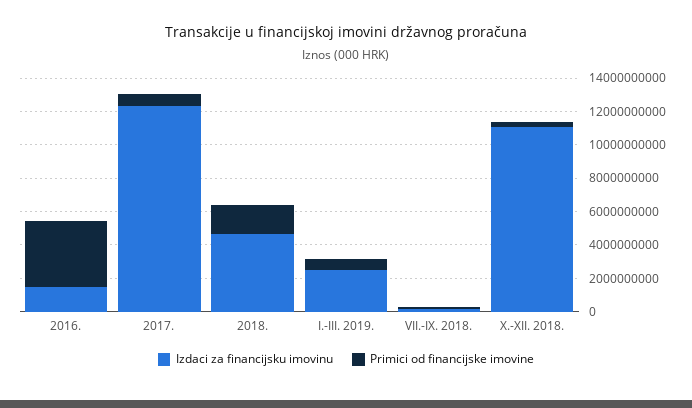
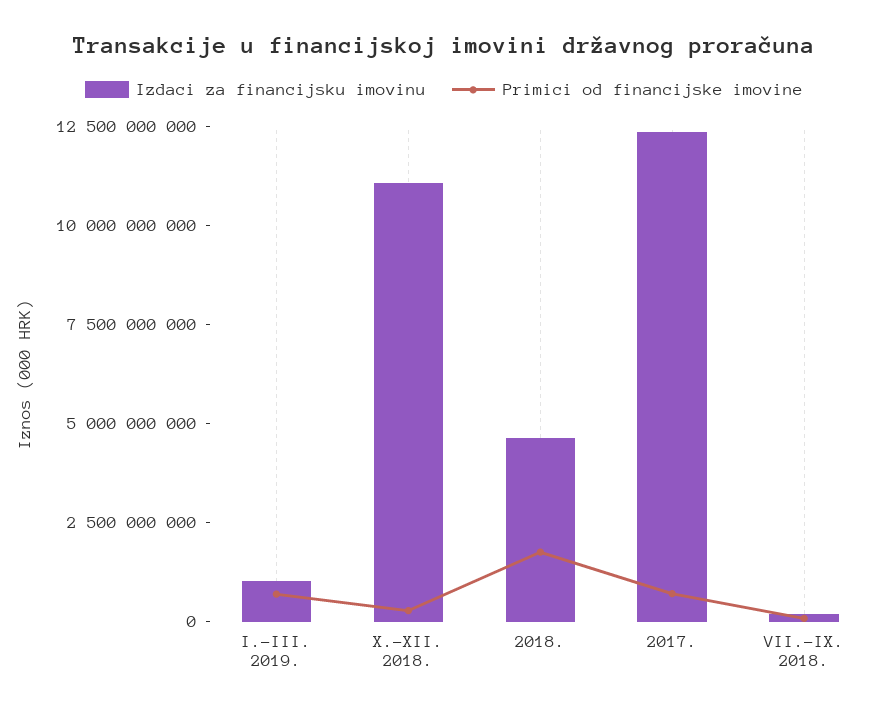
  {
    "Izdaci za financijsku imovinu": {
-     "2016.": 1500000000,
      "2017.": 12500000000,
      "2018.": 4500000000,
-     "I.-III. 2019.": 2500000000,
+     "I.-III. 2019.": 1000000000,
      "VII.-IX. 2018.": 0,
      "X.-XII. 2018.": 11000000000
    },
    "Primici od financijske imovine": {
-     "2016.": 4000000000,
      "2017.": 500000000,
      "2018.": 2000000000,
      "I.-III. 2019.": 500000000,
      "VII.-IX. 2018.": 0,
      "X.-XII. 2018.": 500000000
    }
  }

